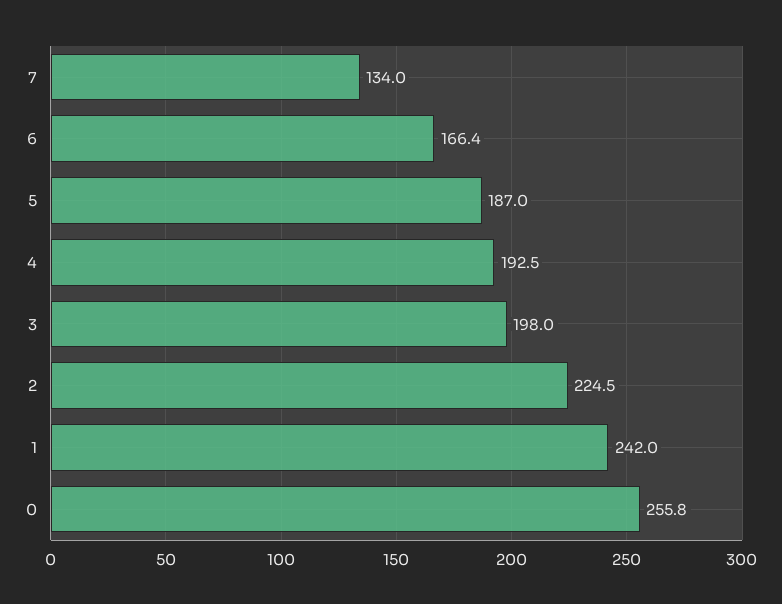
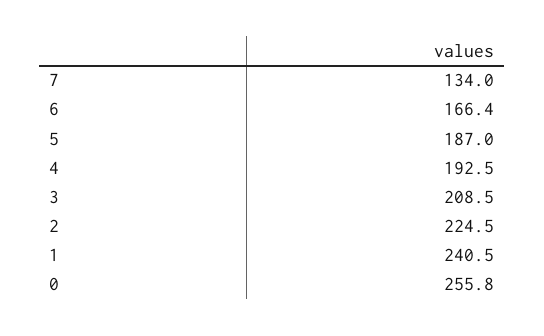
  {
    "7": 134,
    "6": 166.4,
    "5": 187,
    "4": 192.5,
-   "3": 198,
+   "3": 208.5,
    "2": 224.5,
-   "1": 242,
+   "1": 240.5,
    "0": 255.8
  }

